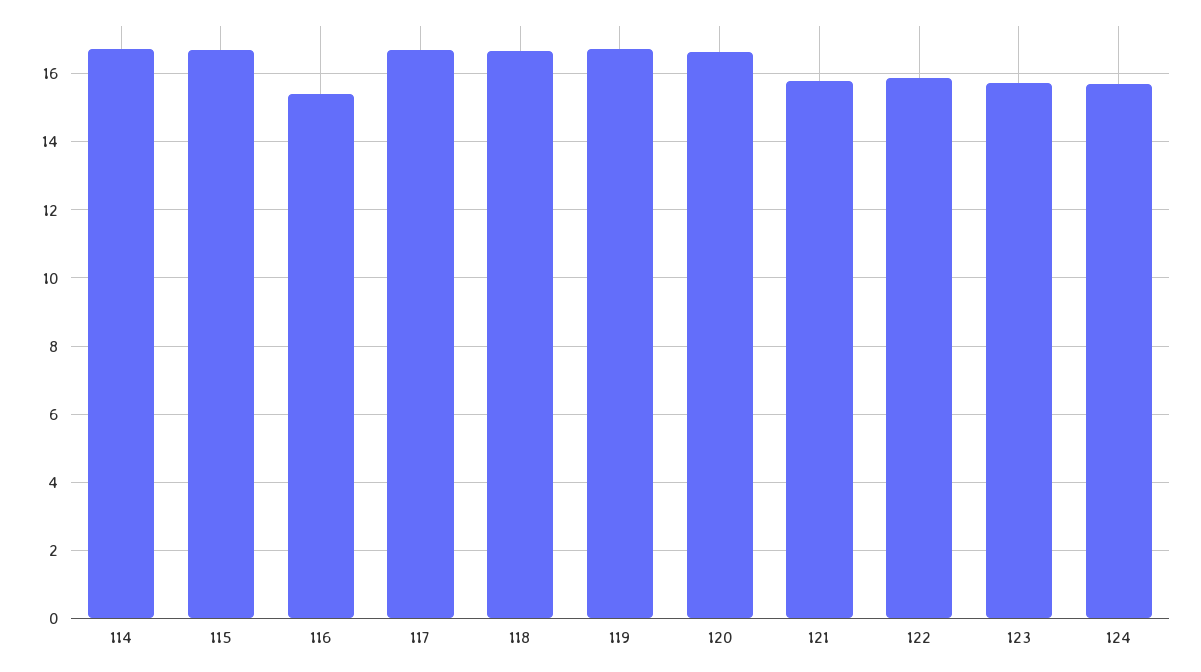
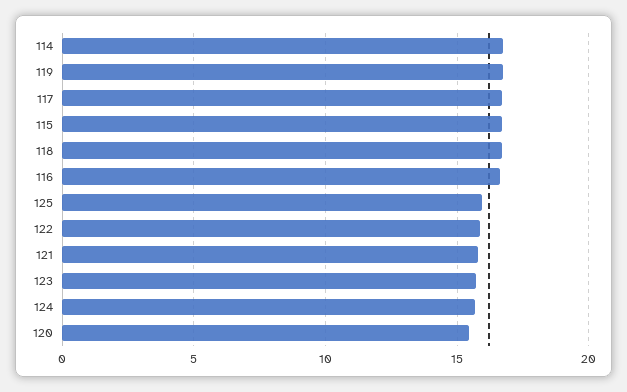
  {
    "114": 16.8,
    "115": 16.6,
-   "116": 15.4,
+   "116": 16.5,
    "117": 16.8,
    "118": 16.6,
    "119": 16.8,
-   "120": 16.6,
+   "120": 15.5,
    "121": 15.8,
    "122": 15.8,
    "123": 15.8,
-   "124": 15.6
+   "124": 15.6,
+   "125": 16
  }

